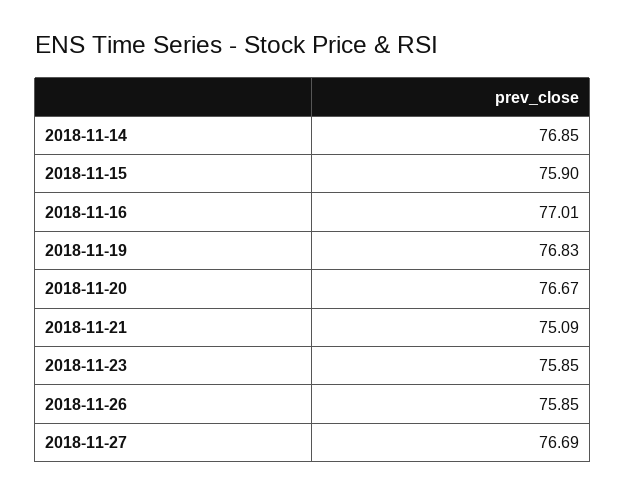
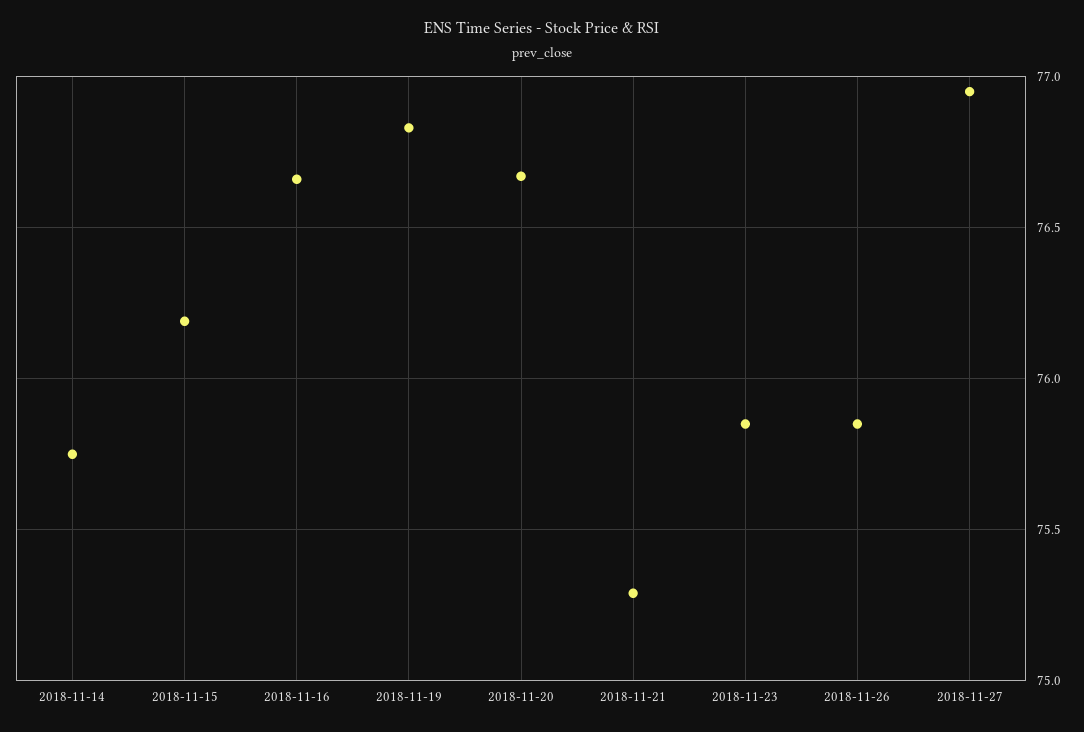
  {
-   "2018-11-14": 76.85,
+   "2018-11-14": 75.75,
-   "2018-11-15": 75.9,
+   "2018-11-15": 76.2,
-   "2018-11-16": 77.01,
+   "2018-11-16": 76.65,
    "2018-11-19": 76.83,
    "2018-11-20": 76.67,
-   "2018-11-21": 75.09,
+   "2018-11-21": 75.3,
    "2018-11-23": 75.85,
    "2018-11-26": 75.85,
-   "2018-11-27": 76.69
+   "2018-11-27": 76.95
  }

